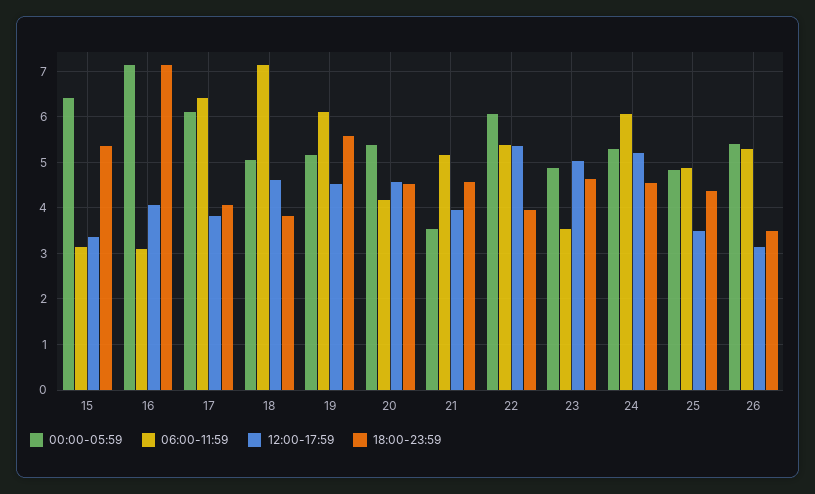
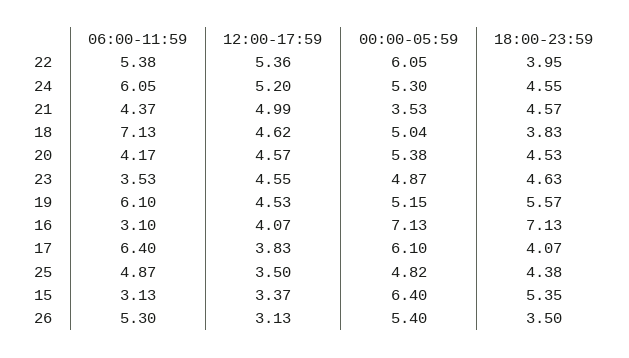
  {
    "00:00-05:59": {
      "15": 6.4,
      "16": 7.13,
      "17": 6.1,
      "18": 5.04,
      "19": 5.15,
      "20": 5.38,
      "21": 3.53,
      "22": 6.05,
      "23": 4.87,
      "24": 5.3,
      "25": 4.82,
      "26": 5.4
    },
    "06:00-11:59": {
      "15": 3.13,
      "16": 3.1,
      "17": 6.4,
      "18": 7.13,
      "19": 6.1,
      "20": 4.17,
-     "21": 5.2,
+     "21": 4.37,
      "22": 5.38,
      "23": 3.53,
      "24": 6.05,
      "25": 4.87,
      "26": 5.3
    },
    "12:00-17:59": {
      "15": 3.37,
      "16": 4.07,
      "17": 3.83,
      "18": 4.62,
      "19": 4.53,
      "20": 4.57,
-     "21": 4,
+     "21": 4.99,
      "22": 5.36,
-     "23": 5,
+     "23": 4.55,
      "24": 5.2,
      "25": 3.5,
      "26": 3.13
    },
    "18:00-23:59": {
      "15": 5.35,
      "16": 7.13,
      "17": 4.07,
      "18": 3.83,
      "19": 5.57,
      "20": 4.53,
      "21": 4.57,
      "22": 3.95,
      "23": 4.63,
      "24": 4.55,
      "25": 4.38,
      "26": 3.5
    }
  }

